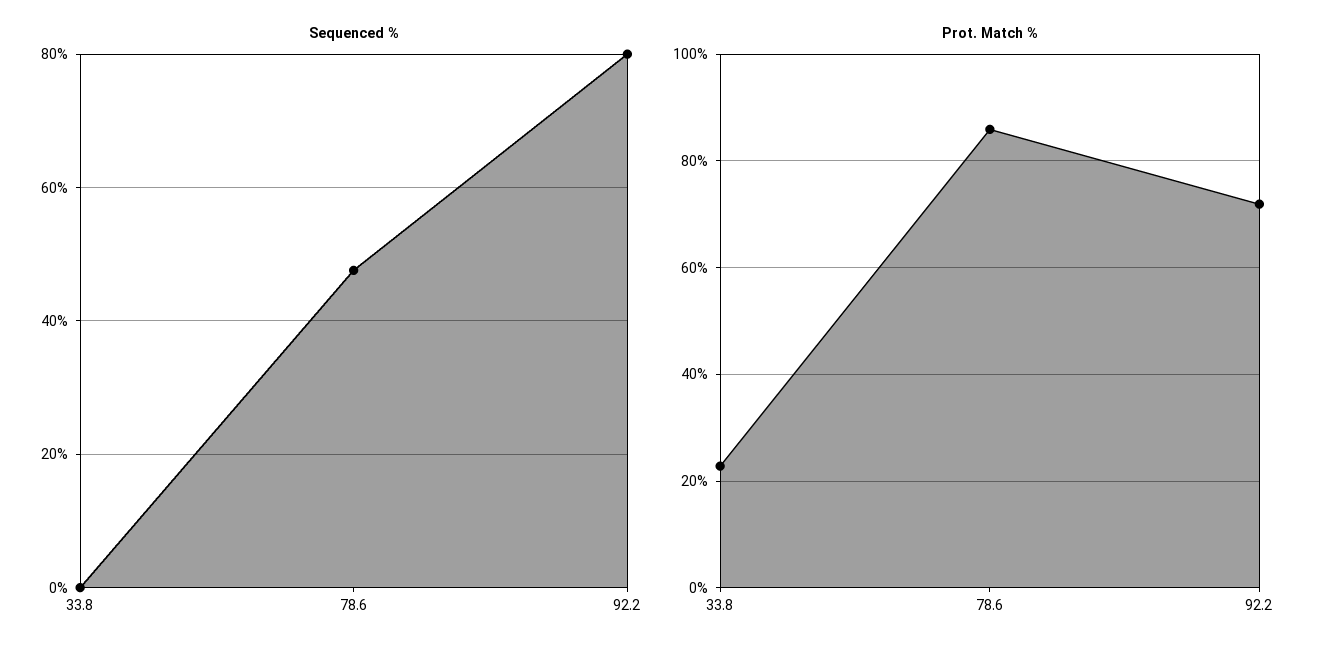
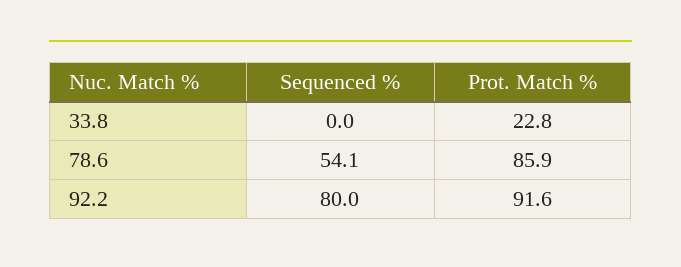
  {
    "Sequenced %": {
      "33.8": 0,
-     "78.6": 48,
+     "78.6": 54.1,
      "92.2": 80
    },
    "Prot. Match %": {
      "33.8": 22.8,
      "78.6": 85.9,
-     "92.2": 72
+     "92.2": 91.6
    }
  }

